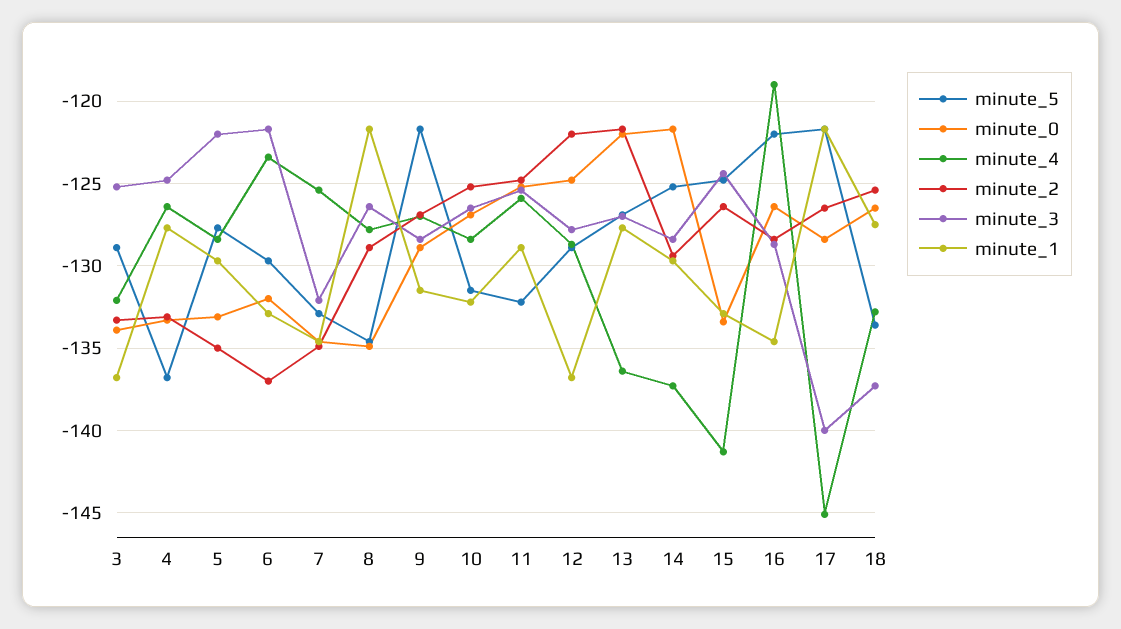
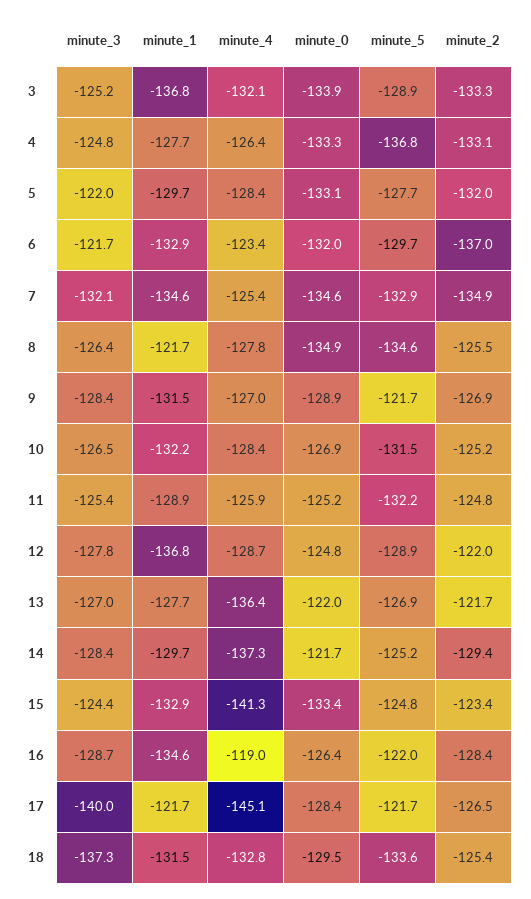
  {
    "minute_5": {
      "3": -128.9,
      "4": -136.8,
      "5": -127.7,
      "6": -129.7,
      "7": -132.9,
      "8": -134.6,
      "9": -121.7,
      "10": -131.5,
      "11": -132.2,
      "12": -128.9,
      "13": -126.9,
      "14": -125.2,
      "15": -124.8,
      "16": -122,
      "17": -121.7,
      "18": -133.6
    },
    "minute_0": {
      "3": -133.9,
      "4": -133.3,
      "5": -133.1,
      "6": -132,
      "7": -134.6,
      "8": -134.9,
      "9": -128.9,
      "10": -126.9,
      "11": -125.2,
      "12": -124.8,
      "13": -122,
      "14": -121.7,
      "15": -133.4,
      "16": -126.4,
      "17": -128.4,
-     "18": -126.5
+     "18": -129.5
    },
    "minute_4": {
      "3": -132.1,
      "4": -126.4,
      "5": -128.4,
      "6": -123.4,
      "7": -125.4,
      "8": -127.8,
      "9": -127,
      "10": -128.4,
      "11": -125.9,
      "12": -128.7,
      "13": -136.4,
      "14": -137.3,
      "15": -141.3,
      "16": -119,
      "17": -145.1,
      "18": -132.8
    },
    "minute_2": {
      "3": -133.3,
      "4": -133.1,
-     "5": -135,
+     "5": -132,
      "6": -137,
      "7": -134.9,
-     "8": -129,
+     "8": -125.5,
      "9": -126.9,
      "10": -125.2,
      "11": -124.8,
      "12": -122,
      "13": -121.7,
      "14": -129.4,
-     "15": -126.5,
+     "15": -123.4,
      "16": -128.4,
      "17": -126.5,
      "18": -125.4
    },
    "minute_3": {
      "3": -125.2,
      "4": -124.8,
      "5": -122,
      "6": -121.7,
      "7": -132.1,
      "8": -126.4,
      "9": -128.4,
      "10": -126.5,
      "11": -125.4,
      "12": -127.8,
      "13": -127,
      "14": -128.4,
      "15": -124.4,
      "16": -128.7,
      "17": -140,
      "18": -137.3
    },
    "minute_1": {
      "3": -136.8,
      "4": -127.7,
      "5": -129.7,
      "6": -132.9,
      "7": -134.6,
      "8": -121.7,
      "9": -131.5,
      "10": -132.2,
      "11": -128.9,
      "12": -136.8,
      "13": -127.7,
      "14": -129.7,
      "15": -132.9,
      "16": -134.6,
      "17": -121.7,
-     "18": -127.5
+     "18": -131.5
    }
  }

